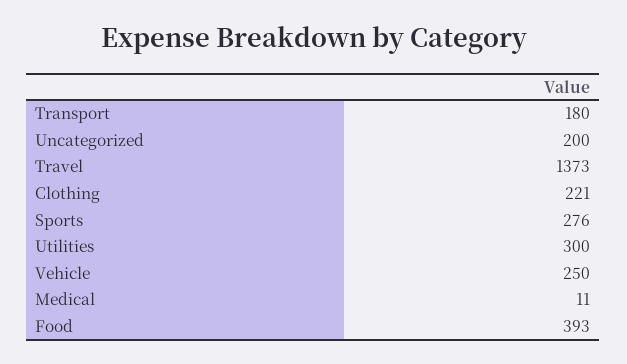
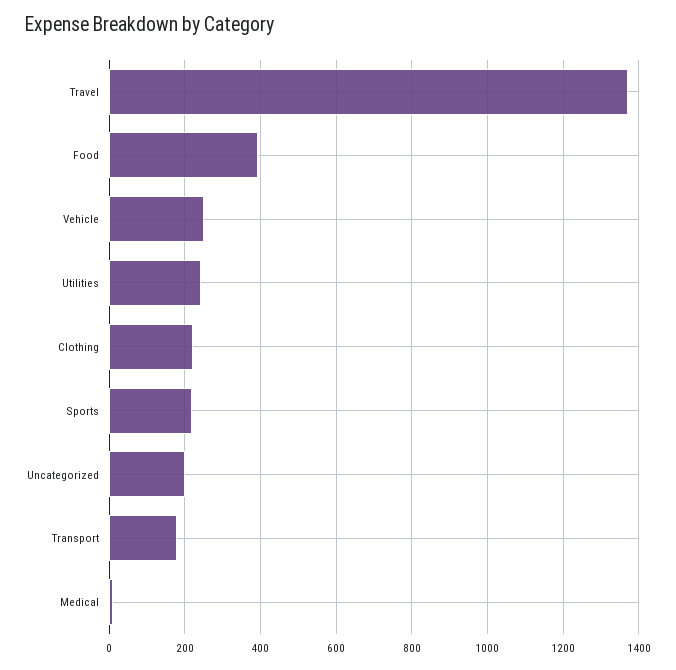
  {
    "Transport": 180,
    "Uncategorized": 200,
    "Travel": 1373,
    "Clothing": 221,
-   "Sports": 276,
+   "Sports": 220,
-   "Utilities": 300,
+   "Utilities": 240,
    "Vehicle": 250,
    "Medical": 11,
    "Food": 393
  }

